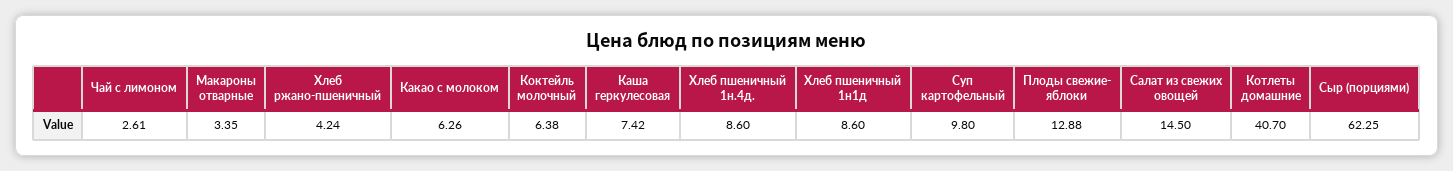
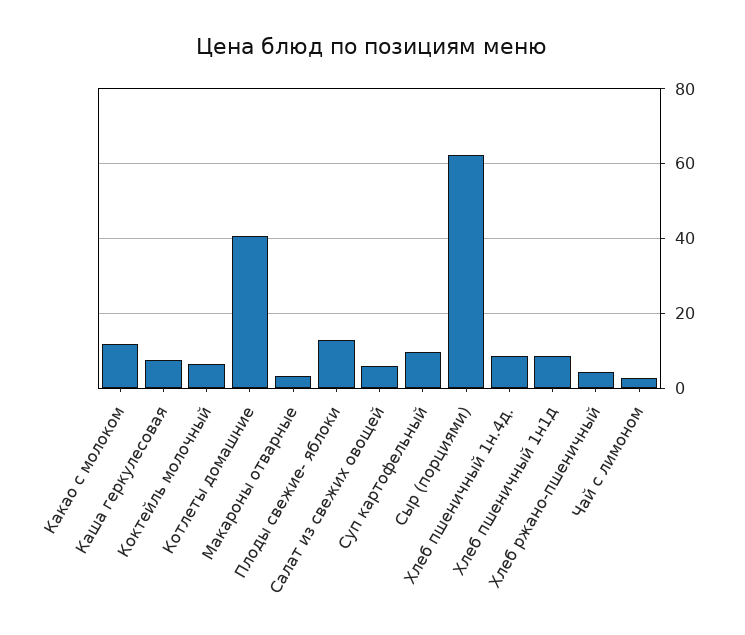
  {
    "Чай с лимоном": 2.61,
    "Макароны отварные": 3.35,
    "Хлеб ржано-пшеничный": 4.24,
-   "Какао с молоком": 6.26,
+   "Какао с молоком": 12,
    "Коктейль молочный": 6.38,
    "Каша геркулесовая": 7.42,
    "Хлеб пшеничный 1н.4д.": 8.6,
    "Хлеб пшеничный 1н1д": 8.6,
    "Суп картофельный": 9.8,
    "Плоды свежие- яблоки": 12.88,
-   "Салат из свежих овощей": 14.5,
+   "Салат из свежих овощей": 6,
    "Котлеты домашние": 40.7,
    "Сыр (порциями)": 62.25
  }

